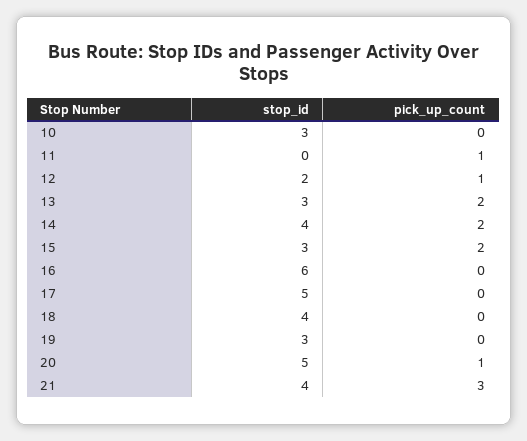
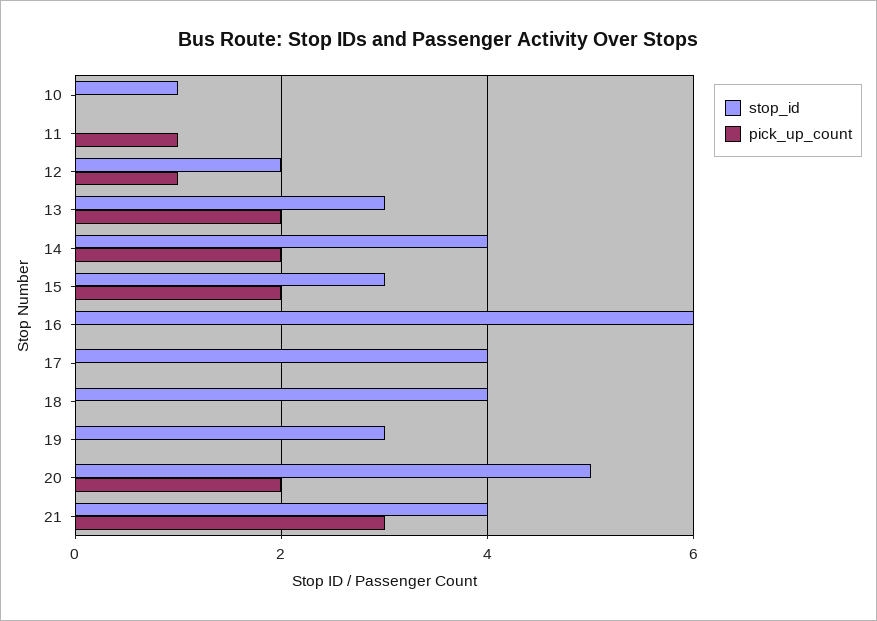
  {
    "stop_id": {
-     "10": 3,
+     "10": 1,
      "11": 0,
      "12": 2,
      "13": 3,
      "14": 4,
      "15": 3,
      "16": 6,
-     "17": 5,
+     "17": 4,
      "18": 4,
      "19": 3,
      "20": 5,
      "21": 4
    },
    "pick_up_count": {
      "10": 0,
      "11": 1,
      "12": 1,
      "13": 2,
      "14": 2,
      "15": 2,
      "16": 0,
      "17": 0,
      "18": 0,
      "19": 0,
-     "20": 1,
+     "20": 2,
      "21": 3
    }
  }

